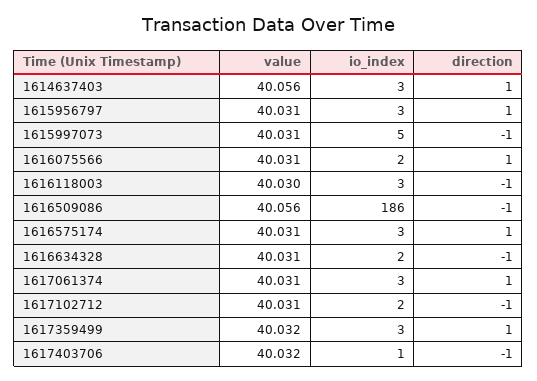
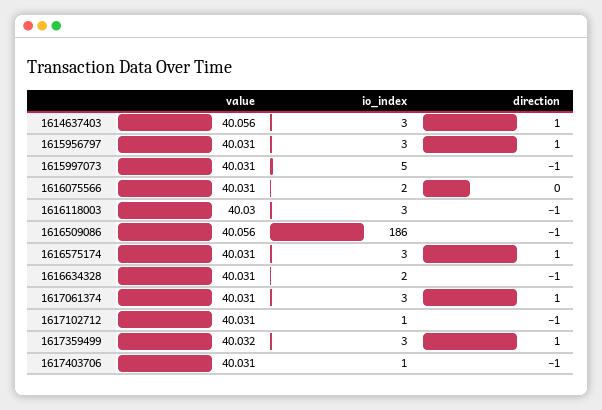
  {
    "value": {
      "1614637403": 40.056,
      "1615956797": 40.031,
      "1615997073": 40.031,
      "1616075566": 40.031,
      "1616118003": 40.03,
      "1616509086": 40.056,
      "1616575174": 40.031,
      "1616634328": 40.031,
      "1617061374": 40.031,
      "1617102712": 40.031,
      "1617359499": 40.032,
-     "1617403706": 40.032
+     "1617403706": 40.031
    },
    "io_index": {
      "1614637403": 3,
      "1615956797": 3,
      "1615997073": 5,
      "1616075566": 2,
      "1616118003": 3,
      "1616509086": 186,
      "1616575174": 3,
      "1616634328": 2,
      "1617061374": 3,
-     "1617102712": 2,
+     "1617102712": 1,
      "1617359499": 3,
      "1617403706": 1
    },
    "direction": {
      "1614637403": 1,
      "1615956797": 1,
      "1615997073": -1,
-     "1616075566": 1,
+     "1616075566": 0,
      "1616118003": -1,
      "1616509086": -1,
      "1616575174": 1,
      "1616634328": -1,
      "1617061374": 1,
      "1617102712": -1,
      "1617359499": 1,
      "1617403706": -1
    }
  }

